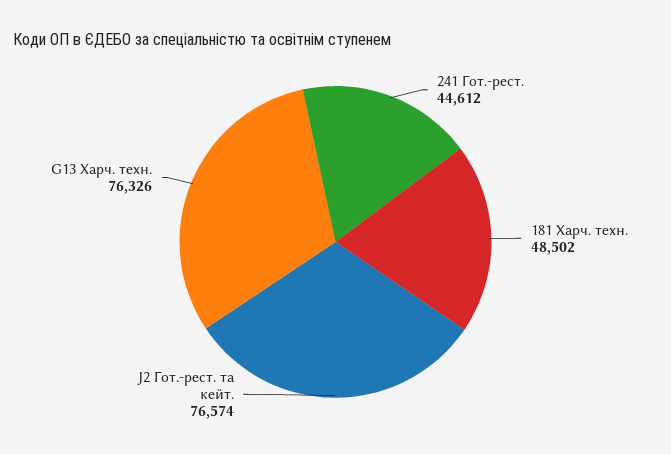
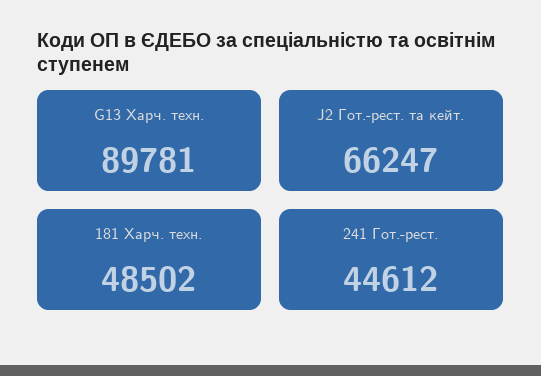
  {
    "241 Гот.-рест.": 44612,
    "181 Харч. техн.": 48502,
-   "J2 Гот.-рест. та кейт.": 76574,
+   "J2 Гот.-рест. та кейт.": 66247,
-   "G13 Харч. техн.": 76326
+   "G13 Харч. техн.": 89781
  }

